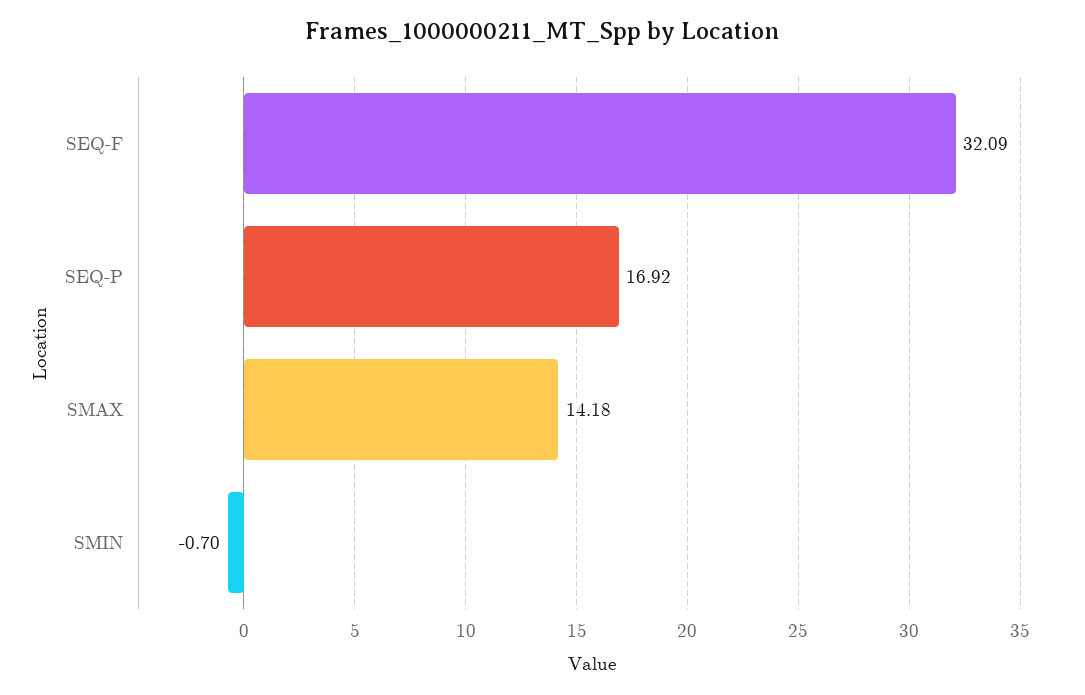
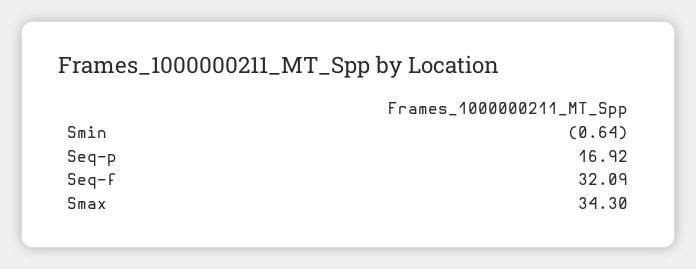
  {
    "SEQ-F": 32.09,
    "SEQ-P": 16.92,
-   "SMAX": 14.18,
+   "SMAX": 34.3,
-   "SMIN": -0.7
+   "SMIN": -0.64
  }

